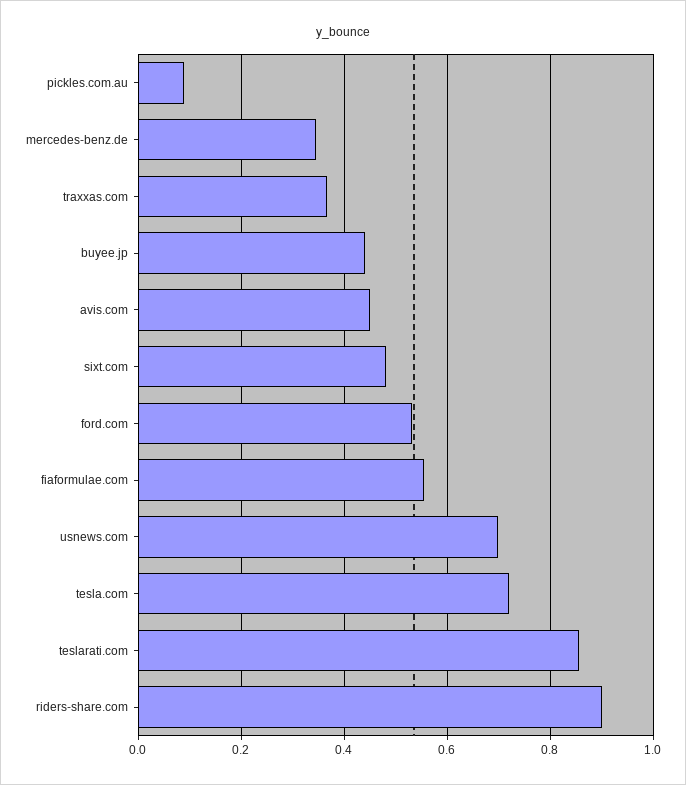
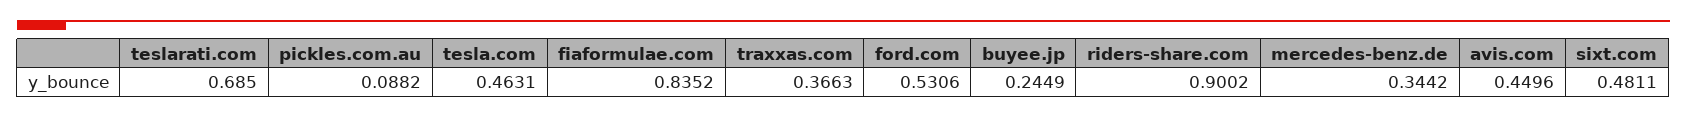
  {
    "pickles.com.au": 0.0882,
    "mercedes-benz.de": 0.3442,
    "traxxas.com": 0.3663,
-   "buyee.jp": 0.44,
+   "buyee.jp": 0.2449,
    "avis.com": 0.4496,
    "sixt.com": 0.4811,
    "ford.com": 0.5306,
-   "fiaformulae.com": 0.56,
+   "fiaformulae.com": 0.8352,
-   "usnews.com": 0.7,
-   "tesla.com": 0.72,
+   "tesla.com": 0.4631,
-   "teslarati.com": 0.86,
+   "teslarati.com": 0.685,
    "riders-share.com": 0.9002
  }

